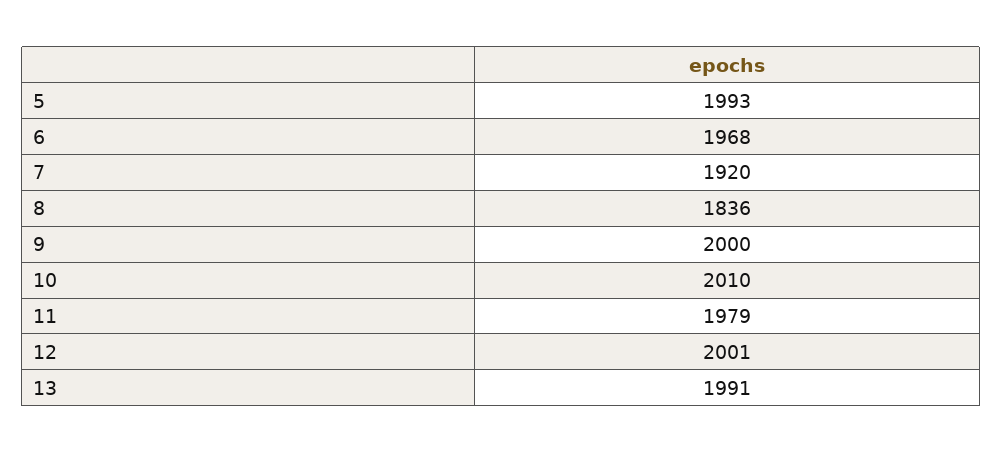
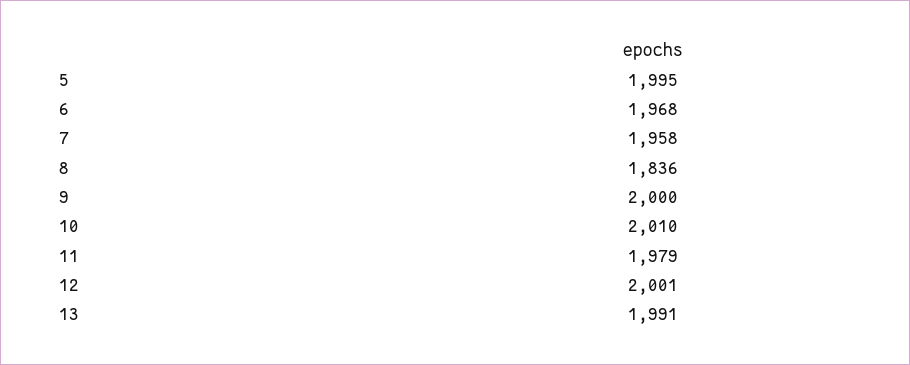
  {
-   "5": 1993,
+   "5": 1995,
    "6": 1968,
-   "7": 1920,
+   "7": 1958,
    "8": 1836,
    "9": 2000,
    "10": 2010,
    "11": 1979,
    "12": 2001,
    "13": 1991
  }

